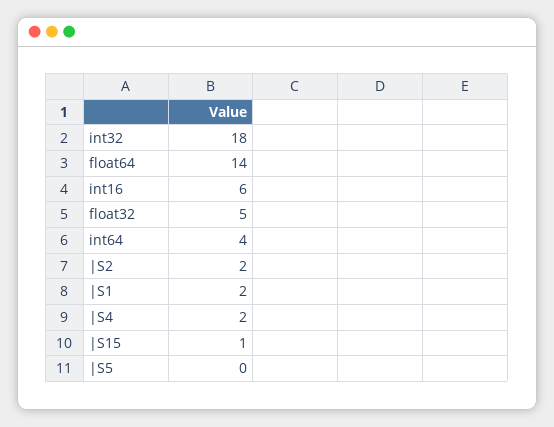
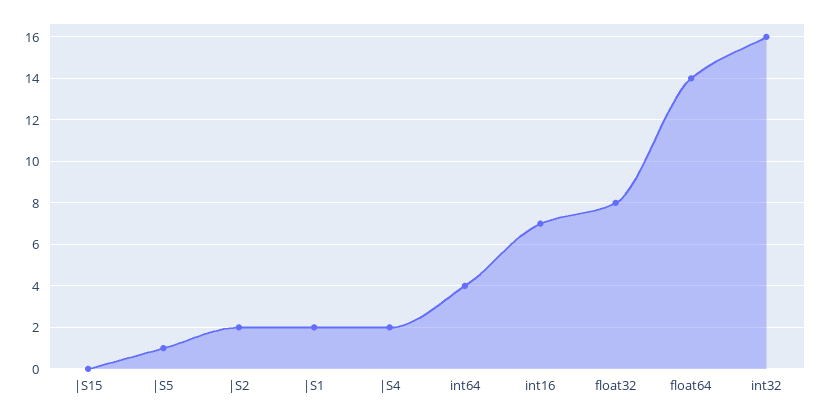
  {
-   "int32": 18,
+   "int32": 16,
    "float64": 14,
-   "int16": 6,
+   "int16": 7,
-   "float32": 5,
+   "float32": 8,
    "int64": 4,
    "|S2": 2,
    "|S1": 2,
    "|S4": 2,
-   "|S15": 1,
+   "|S15": 0,
-   "|S5": 0
+   "|S5": 1
  }

